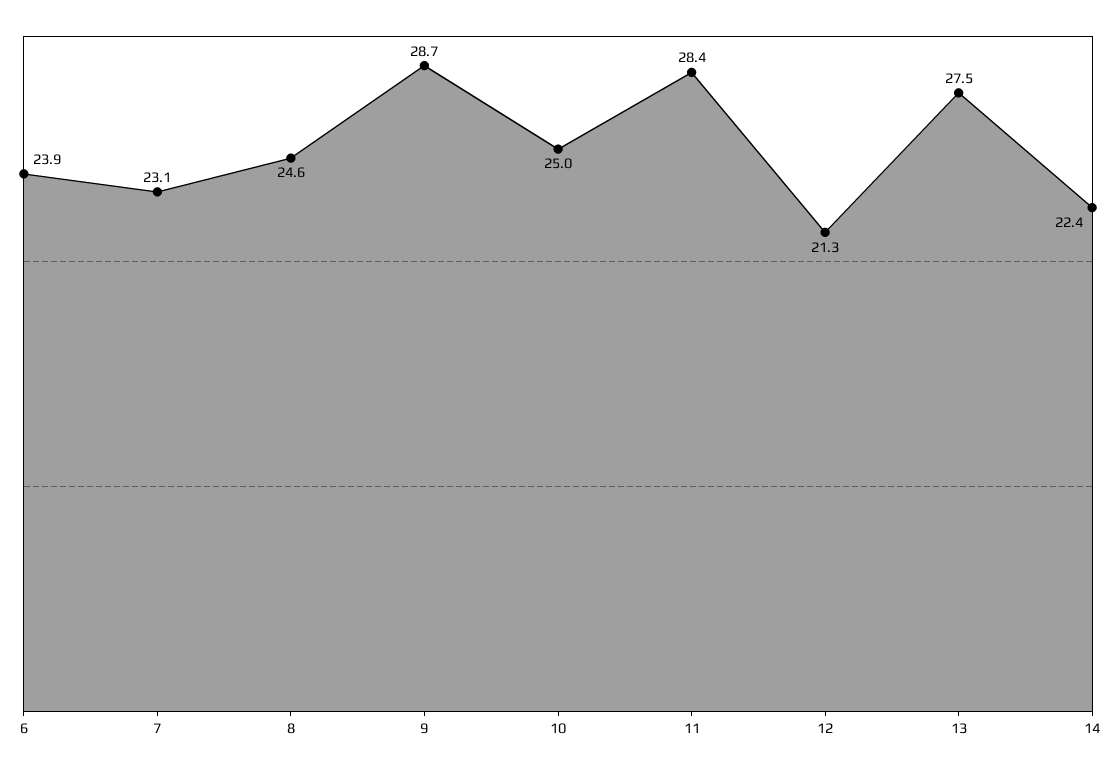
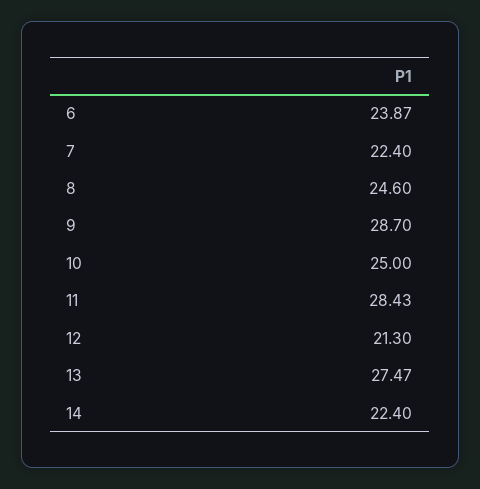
  {
    "6": 23.87,
-   "7": 23.1,
+   "7": 22.4,
    "8": 24.6,
    "9": 28.7,
    "10": 25,
    "11": 28.43,
    "12": 21.3,
    "13": 27.47,
    "14": 22.4
  }

